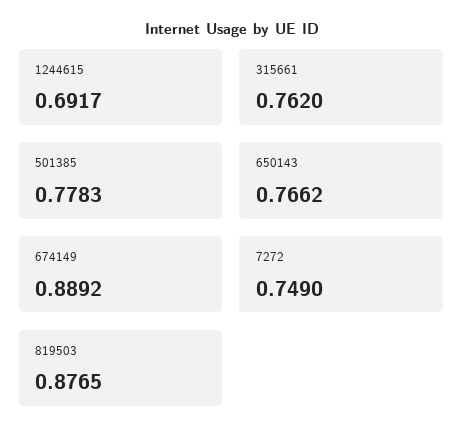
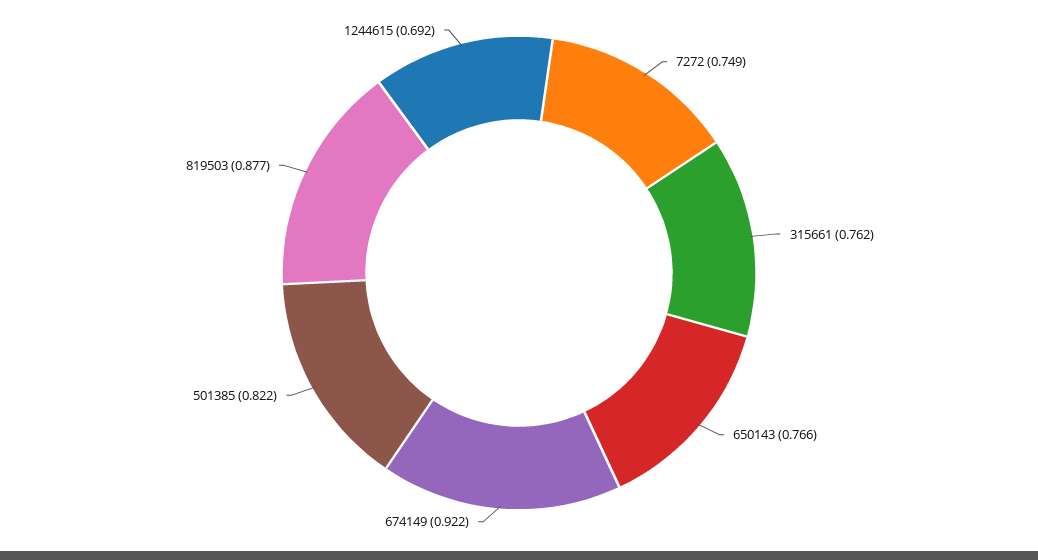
  {
    "1244615": 0.6917,
    "315661": 0.762,
-   "501385": 0.7783,
+   "501385": 0.822,
    "650143": 0.7662,
-   "674149": 0.8892,
+   "674149": 0.922,
    "7272": 0.749,
    "819503": 0.8765
  }

